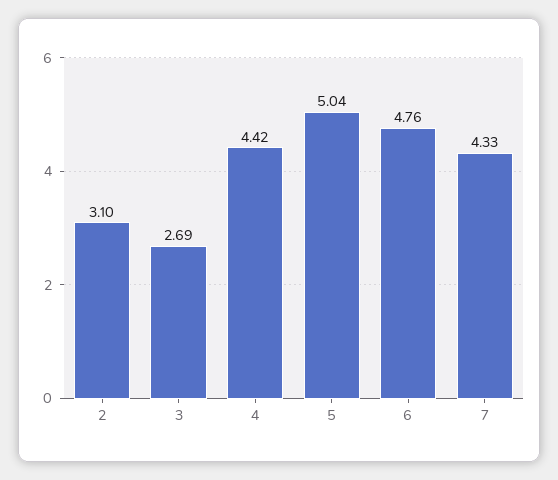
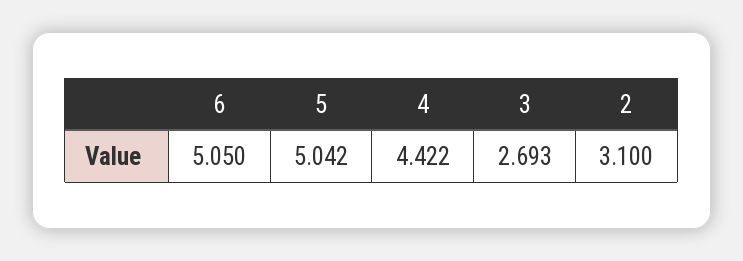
  {
    "2": 3.1,
    "3": 2.693,
    "4": 4.422,
    "5": 5.042,
-   "6": 4.76,
+   "6": 5.05
-   "7": 4.33
  }

